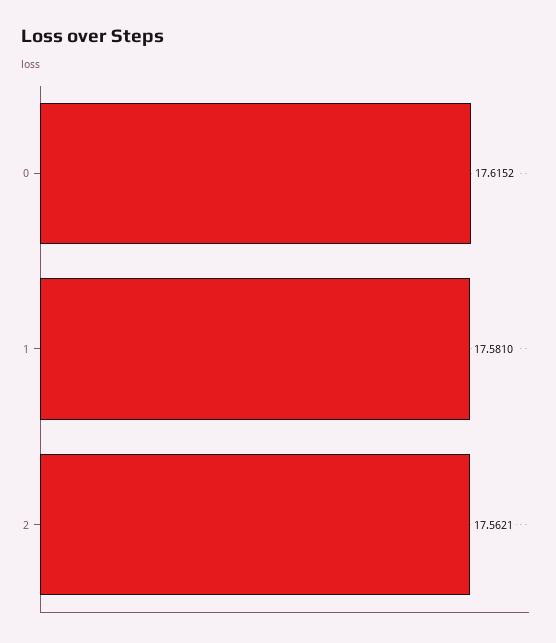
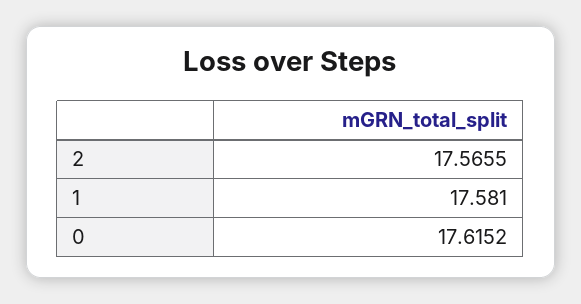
  {
    "0": 17.6152,
    "1": 17.581,
-   "2": 17.5621
+   "2": 17.5655
  }

